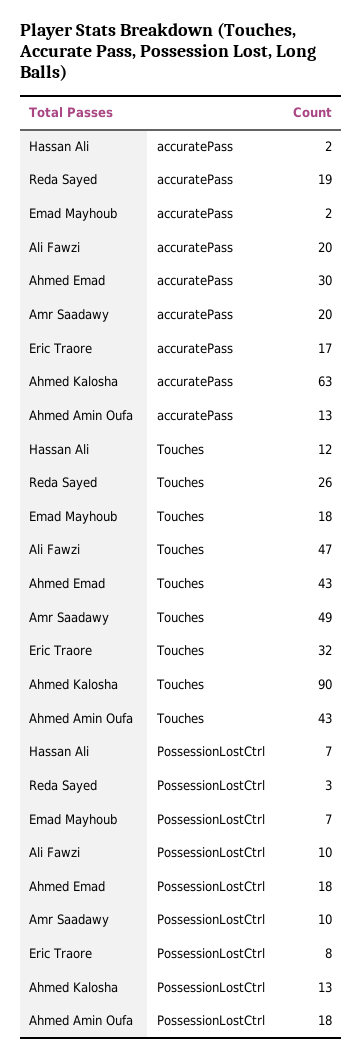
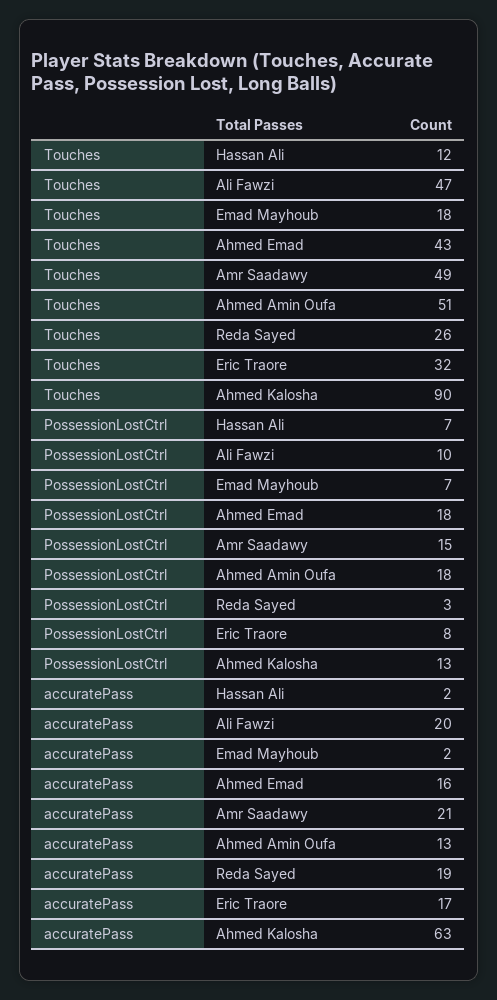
  {
    "Hassan Ali": {
      "accuratePass": 2,
      "Touches": 12,
      "PossessionLostCtrl": 7
    },
    "Reda Sayed": {
      "accuratePass": 19,
      "Touches": 26,
      "PossessionLostCtrl": 3
    },
    "Emad Mayhoub": {
      "accuratePass": 2,
      "Touches": 18,
      "PossessionLostCtrl": 7
    },
    "Ali Fawzi": {
      "accuratePass": 20,
      "Touches": 47,
      "PossessionLostCtrl": 10
    },
    "Ahmed Emad": {
-     "accuratePass": 30,
+     "accuratePass": 16,
      "Touches": 43,
      "PossessionLostCtrl": 18
    },
    "Amr Saadawy": {
-     "accuratePass": 20,
+     "accuratePass": 21,
      "Touches": 49,
-     "PossessionLostCtrl": 10
+     "PossessionLostCtrl": 15
    },
    "Eric Traore": {
      "accuratePass": 17,
      "Touches": 32,
      "PossessionLostCtrl": 8
    },
    "Ahmed Kalosha": {
      "accuratePass": 63,
      "Touches": 90,
      "PossessionLostCtrl": 13
    },
    "Ahmed Amin Oufa": {
      "accuratePass": 13,
-     "Touches": 43,
+     "Touches": 51,
      "PossessionLostCtrl": 18
    }
  }

